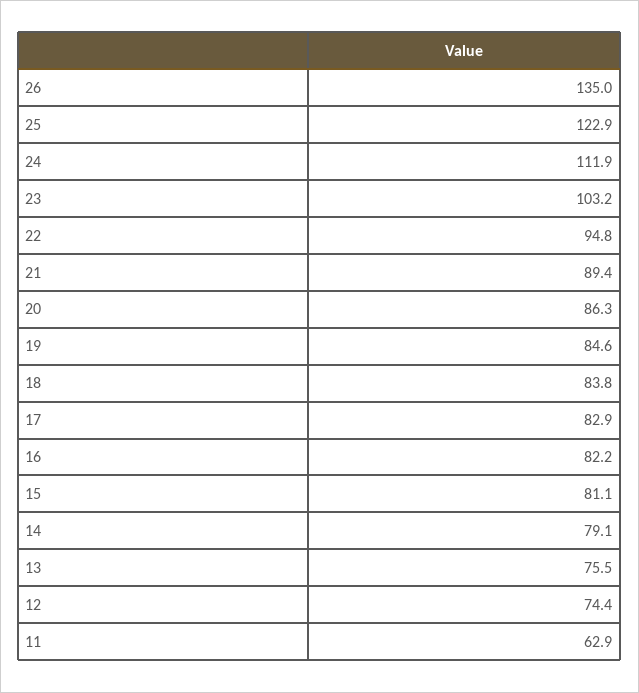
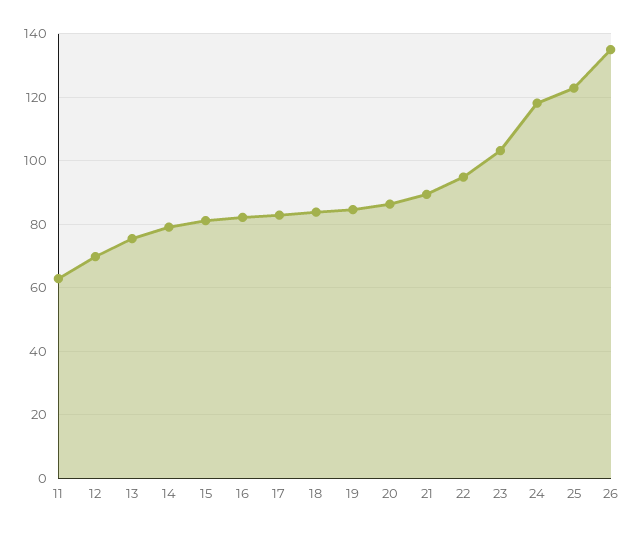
  {
    "26": 135,
    "25": 122.9,
-   "24": 111.9,
+   "24": 118,
    "23": 103.2,
    "22": 94.8,
    "21": 89.4,
    "20": 86.3,
    "19": 84.6,
    "18": 83.8,
    "17": 82.9,
    "16": 82.2,
    "15": 81.1,
    "14": 79.1,
    "13": 75.5,
-   "12": 74.4,
+   "12": 70,
    "11": 62.9
  }

